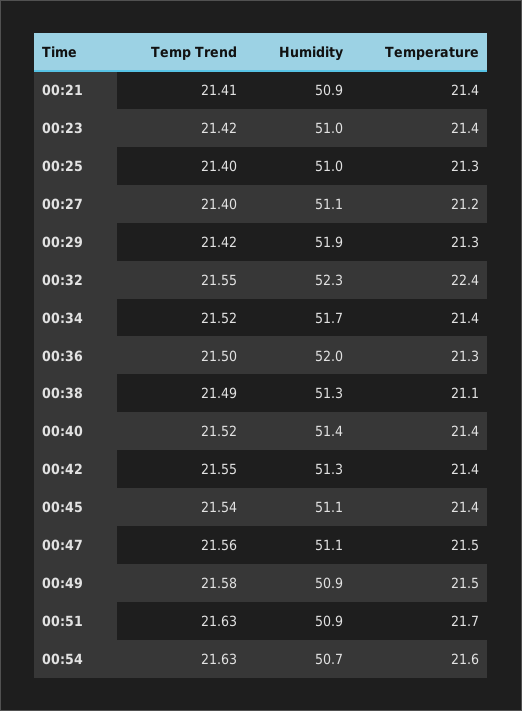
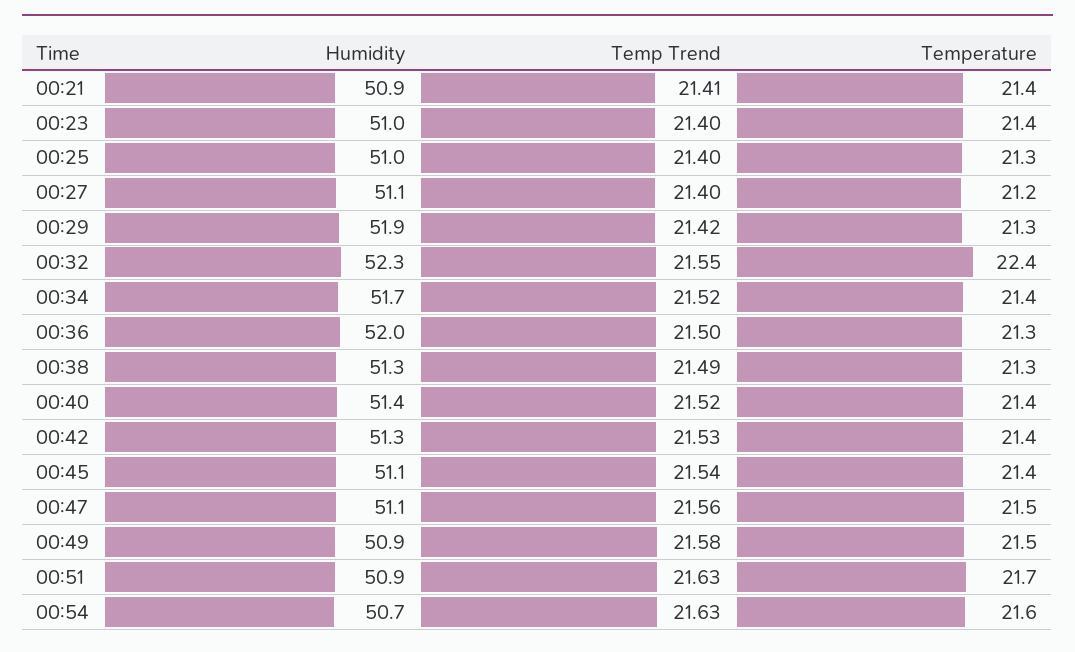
  {
    "Temp Trend": {
      "00:21": 21.41,
-     "00:23": 21.42,
+     "00:23": 21.4,
      "00:25": 21.4,
      "00:27": 21.4,
      "00:29": 21.42,
      "00:32": 21.55,
      "00:34": 21.52,
      "00:36": 21.5,
      "00:38": 21.49,
      "00:40": 21.52,
-     "00:42": 21.55,
+     "00:42": 21.53,
      "00:45": 21.54,
      "00:47": 21.56,
      "00:49": 21.58,
      "00:51": 21.63,
      "00:54": 21.63
    },
    "Humidity": {
      "00:21": 50.9,
      "00:23": 51,
      "00:25": 51,
      "00:27": 51.1,
      "00:29": 51.9,
      "00:32": 52.3,
      "00:34": 51.7,
      "00:36": 52,
      "00:38": 51.3,
      "00:40": 51.4,
      "00:42": 51.3,
      "00:45": 51.1,
      "00:47": 51.1,
      "00:49": 50.9,
      "00:51": 50.9,
      "00:54": 50.7
    },
    "Temperature": {
      "00:21": 21.4,
      "00:23": 21.4,
      "00:25": 21.3,
      "00:27": 21.2,
      "00:29": 21.3,
      "00:32": 22.4,
      "00:34": 21.4,
      "00:36": 21.3,
-     "00:38": 21.1,
+     "00:38": 21.3,
      "00:40": 21.4,
      "00:42": 21.4,
      "00:45": 21.4,
      "00:47": 21.5,
      "00:49": 21.5,
      "00:51": 21.7,
      "00:54": 21.6
    }
  }

